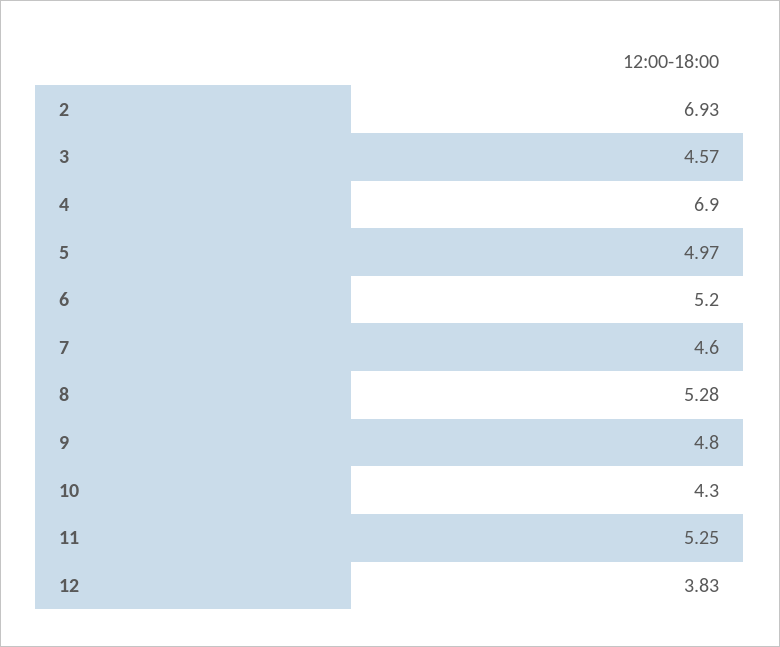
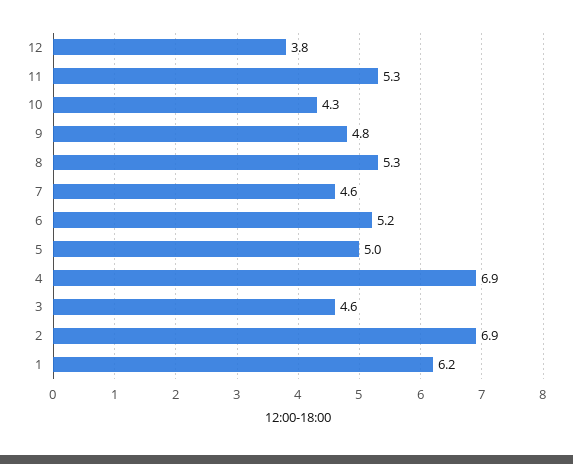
  {
    "2": 6.93,
    "3": 4.57,
    "4": 6.9,
    "5": 4.97,
    "6": 5.2,
    "7": 4.6,
    "8": 5.28,
    "9": 4.8,
    "10": 4.3,
    "11": 5.25,
-   "12": 3.83
+   "12": 3.83,
+   "1": 6.2
  }

